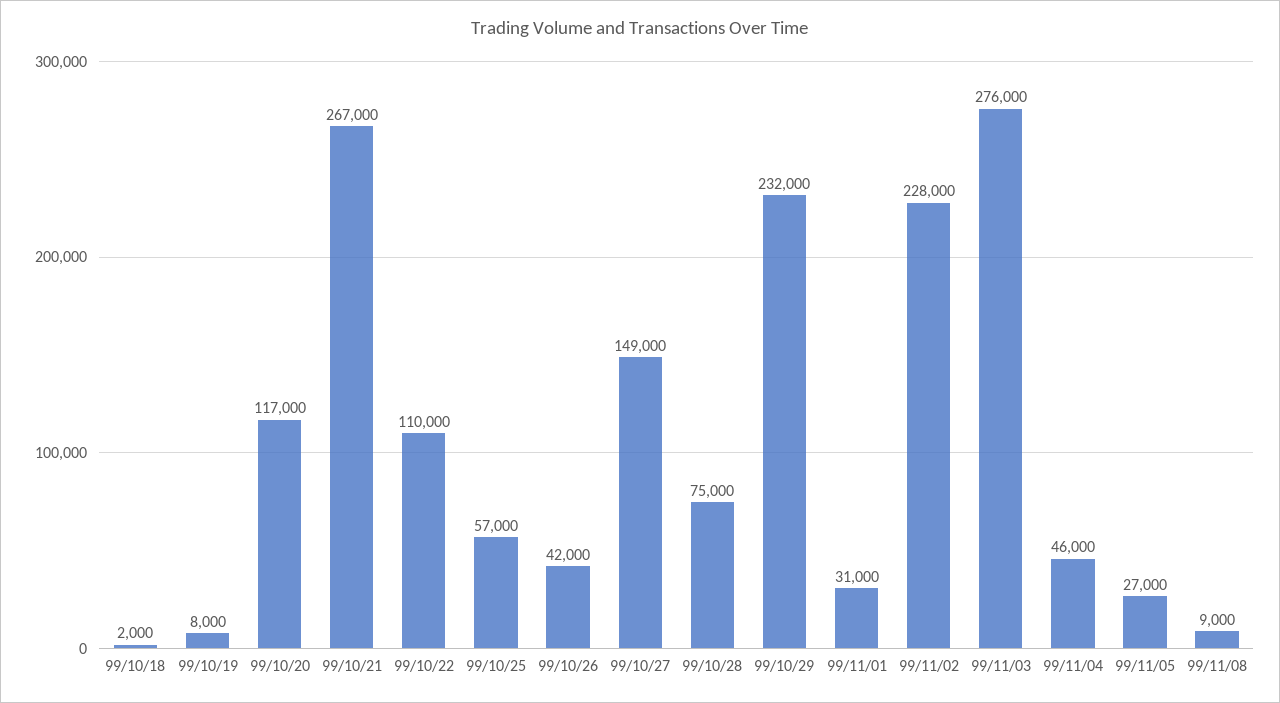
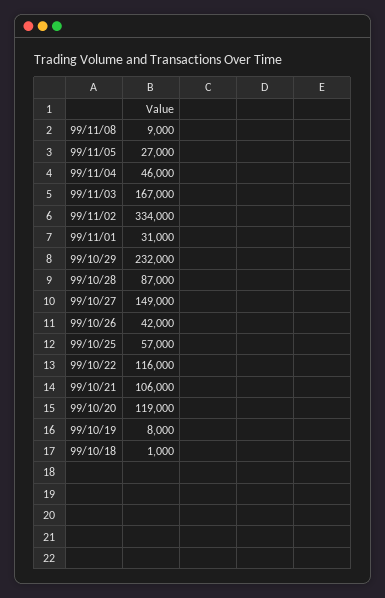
  {
-   "99/10/18": 2000,
+   "99/10/18": 1000,
    "99/10/19": 8000,
-   "99/10/20": 117000,
+   "99/10/20": 119000,
-   "99/10/21": 267000,
+   "99/10/21": 106000,
-   "99/10/22": 110000,
+   "99/10/22": 116000,
    "99/10/25": 57000,
    "99/10/26": 42000,
    "99/10/27": 149000,
-   "99/10/28": 75000,
+   "99/10/28": 87000,
    "99/10/29": 232000,
    "99/11/01": 31000,
-   "99/11/02": 228000,
+   "99/11/02": 334000,
-   "99/11/03": 276000,
+   "99/11/03": 167000,
    "99/11/04": 46000,
    "99/11/05": 27000,
    "99/11/08": 9000
  }

